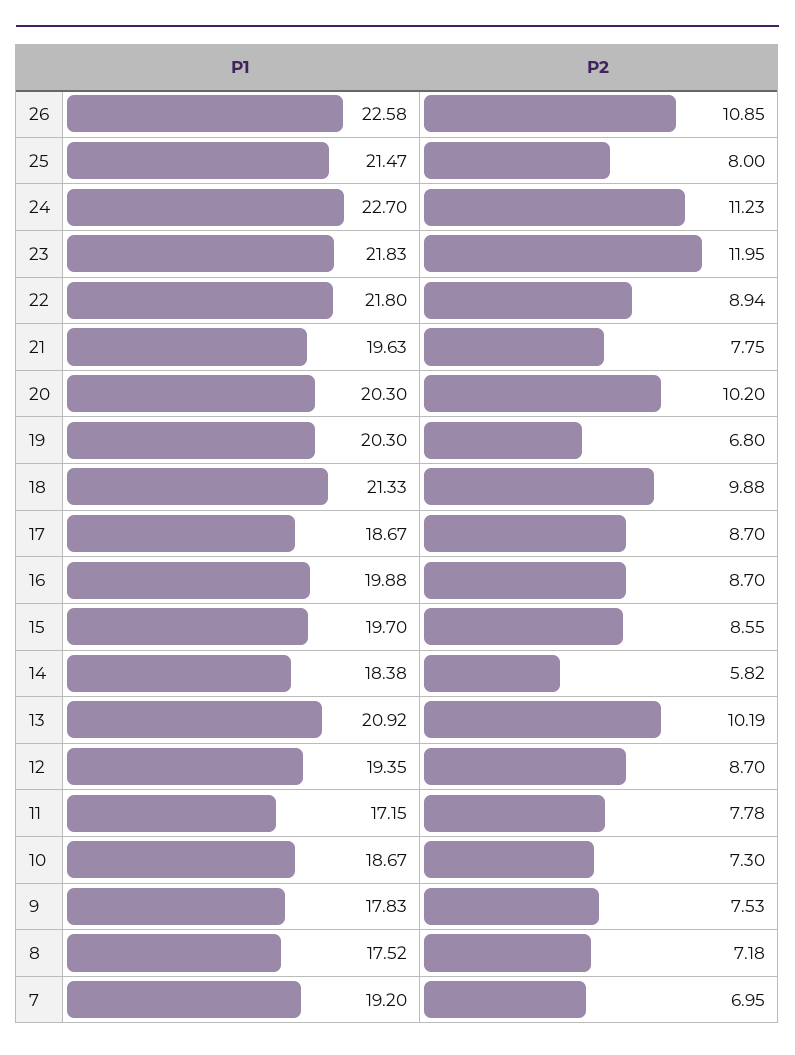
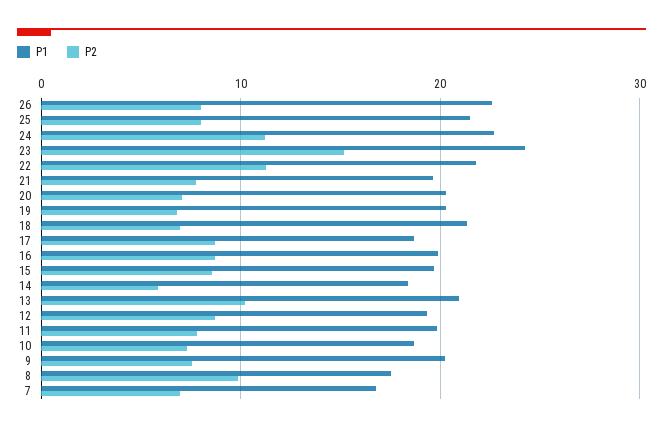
  {
    "P1": {
      "26": 22.58,
      "25": 21.47,
      "24": 22.7,
-     "23": 21.83,
+     "23": 24,
      "22": 21.8,
      "21": 19.63,
      "20": 20.3,
      "19": 20.3,
      "18": 21.33,
      "17": 18.67,
      "16": 19.88,
      "15": 19.7,
      "14": 18.38,
      "13": 20.92,
      "12": 19.35,
-     "11": 17.15,
+     "11": 20,
      "10": 18.67,
-     "9": 17.83,
+     "9": 20,
      "8": 17.52,
-     "7": 19.2
+     "7": 17
    },
    "P2": {
-     "26": 10.85,
+     "26": 8,
      "25": 8,
      "24": 11.23,
-     "23": 11.95,
+     "23": 15,
-     "22": 8.94,
+     "22": 11,
      "21": 7.75,
-     "20": 10.2,
+     "20": 7,
      "19": 6.8,
-     "18": 9.88,
+     "18": 7,
      "17": 8.7,
      "16": 8.7,
      "15": 8.55,
      "14": 5.82,
      "13": 10.19,
      "12": 8.7,
      "11": 7.78,
      "10": 7.3,
      "9": 7.53,
-     "8": 7.18,
+     "8": 10,
      "7": 6.95
    }
  }

